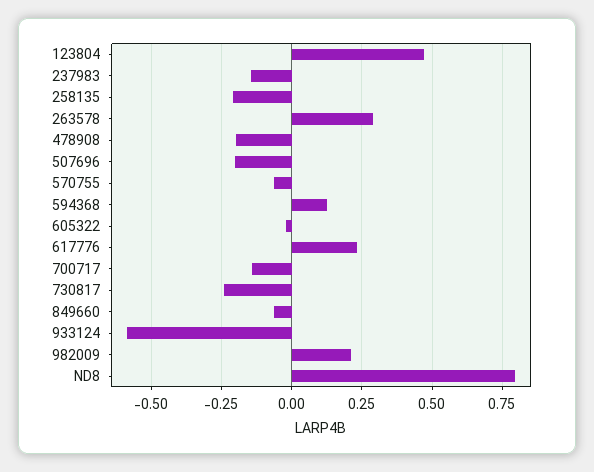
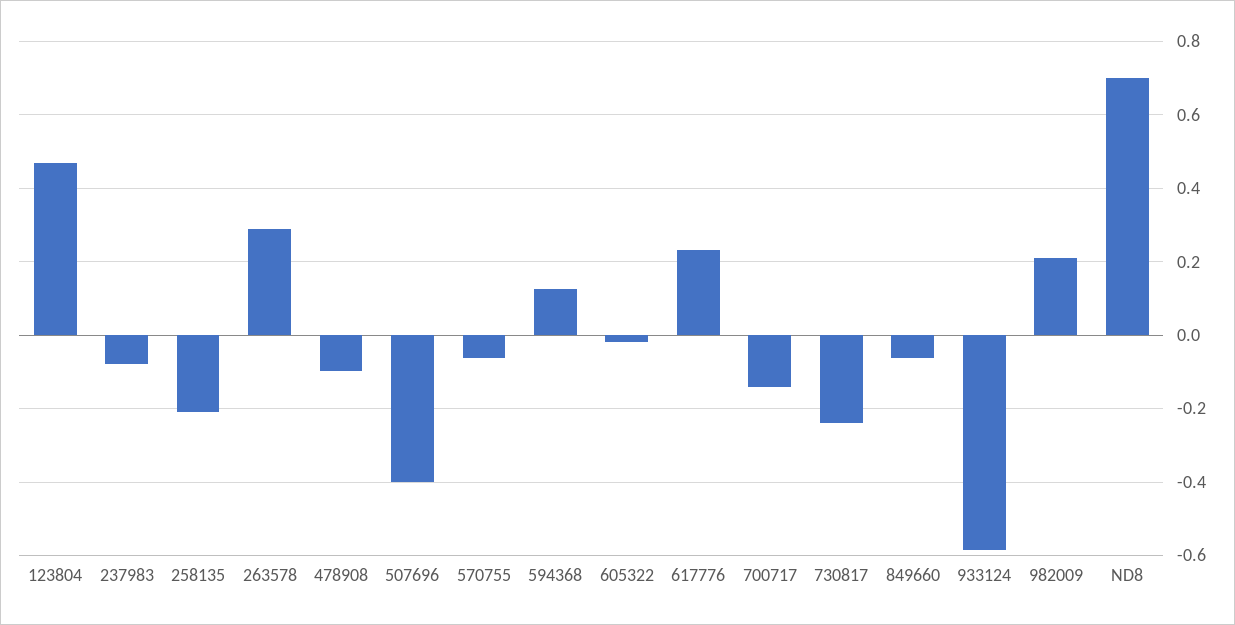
  {
    "123804": 0.48,
-   "237983": -0.15,
+   "237983": -0.08,
    "258135": -0.2,
    "263578": 0.28,
-   "478908": -0.2,
+   "478908": -0.1,
-   "507696": -0.2,
+   "507696": -0.4,
    "570755": -0.06,
    "594368": 0.12,
    "605322": -0.02,
    "617776": 0.24,
    "700717": -0.14,
    "730817": -0.24,
    "849660": -0.06,
    "933124": -0.58,
    "982009": 0.22,
-   "ND8": 0.8
+   "ND8": 0.7
  }

